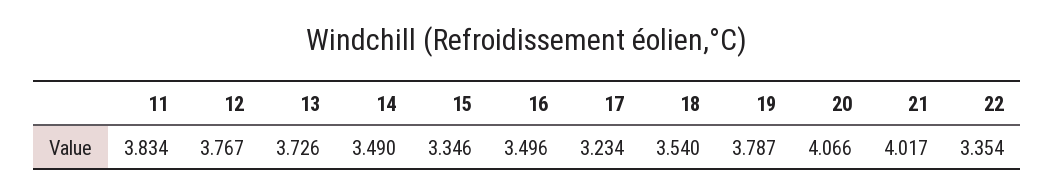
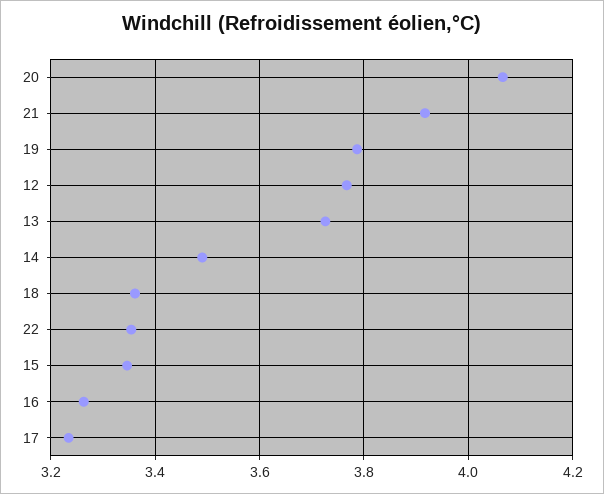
  {
-   "11": 3.834,
    "12": 3.767,
    "13": 3.726,
    "14": 3.49,
    "15": 3.346,
-   "16": 3.496,
+   "16": 3.26,
    "17": 3.234,
-   "18": 3.54,
+   "18": 3.36,
    "19": 3.787,
    "20": 4.066,
-   "21": 4.017,
+   "21": 3.92,
    "22": 3.354
  }

